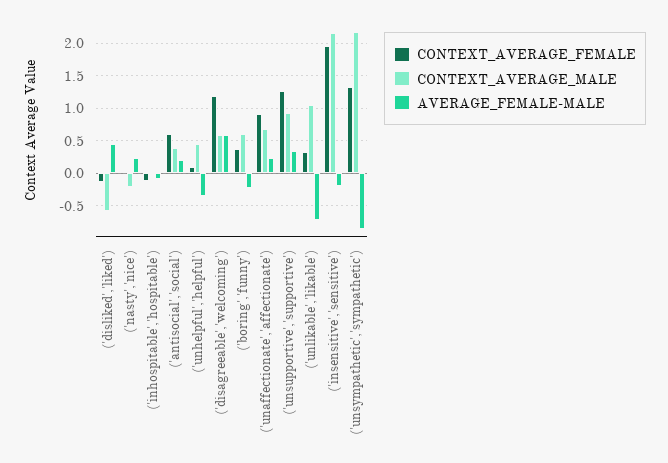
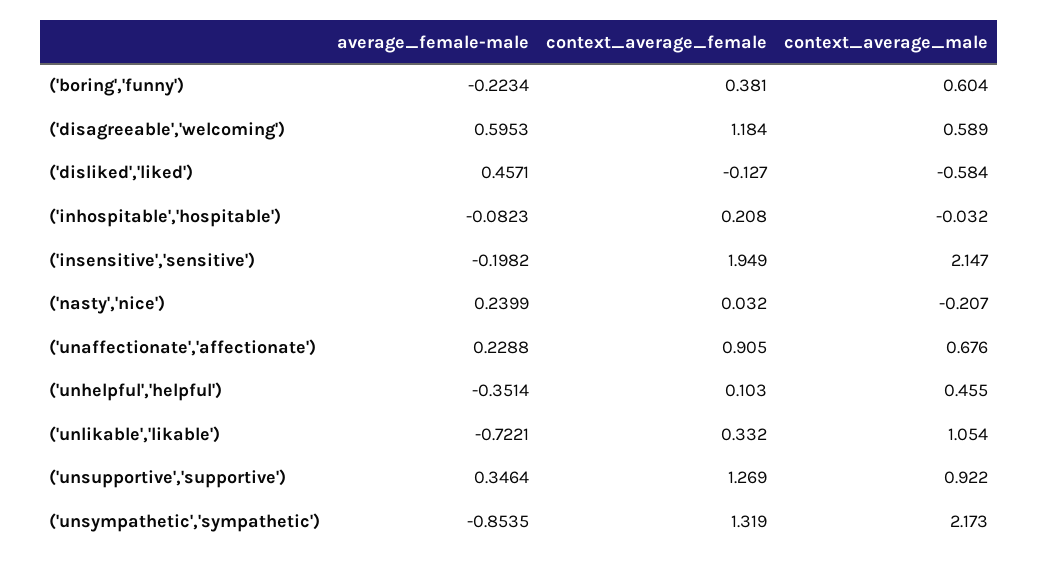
  {
    "CONTEXT_AVERAGE_FEMALE": {
      "('disliked','liked')": -0.127,
      "('nasty','nice')": 0.032,
-     "('inhospitable','hospitable')": -0.1,
+     "('inhospitable','hospitable')": 0.208,
-     "('antisocial','social')": 0.6,
      "('unhelpful','helpful')": 0.103,
      "('disagreeable','welcoming')": 1.184,
      "('boring','funny')": 0.381,
      "('unaffectionate','affectionate')": 0.905,
      "('unsupportive','supportive')": 1.269,
      "('unlikable','likable')": 0.332,
      "('insensitive','sensitive')": 1.949,
      "('unsympathetic','sympathetic')": 1.319
    },
    "CONTEXT_AVERAGE_MALE": {
      "('disliked','liked')": -0.584,
      "('nasty','nice')": -0.207,
      "('inhospitable','hospitable')": -0.032,
-     "('antisocial','social')": 0.4,
      "('unhelpful','helpful')": 0.455,
      "('disagreeable','welcoming')": 0.589,
      "('boring','funny')": 0.604,
      "('unaffectionate','affectionate')": 0.676,
      "('unsupportive','supportive')": 0.922,
      "('unlikable','likable')": 1.054,
      "('insensitive','sensitive')": 2.147,
      "('unsympathetic','sympathetic')": 2.173
    },
    "AVERAGE_FEMALE-MALE": {
      "('disliked','liked')": 0.4571,
      "('nasty','nice')": 0.2399,
      "('inhospitable','hospitable')": -0.0823,
-     "('antisocial','social')": 0.2,
      "('unhelpful','helpful')": -0.3514,
      "('disagreeable','welcoming')": 0.5953,
      "('boring','funny')": -0.2234,
      "('unaffectionate','affectionate')": 0.2288,
      "('unsupportive','supportive')": 0.3464,
      "('unlikable','likable')": -0.7221,
      "('insensitive','sensitive')": -0.1982,
      "('unsympathetic','sympathetic')": -0.8535
    }
  }

